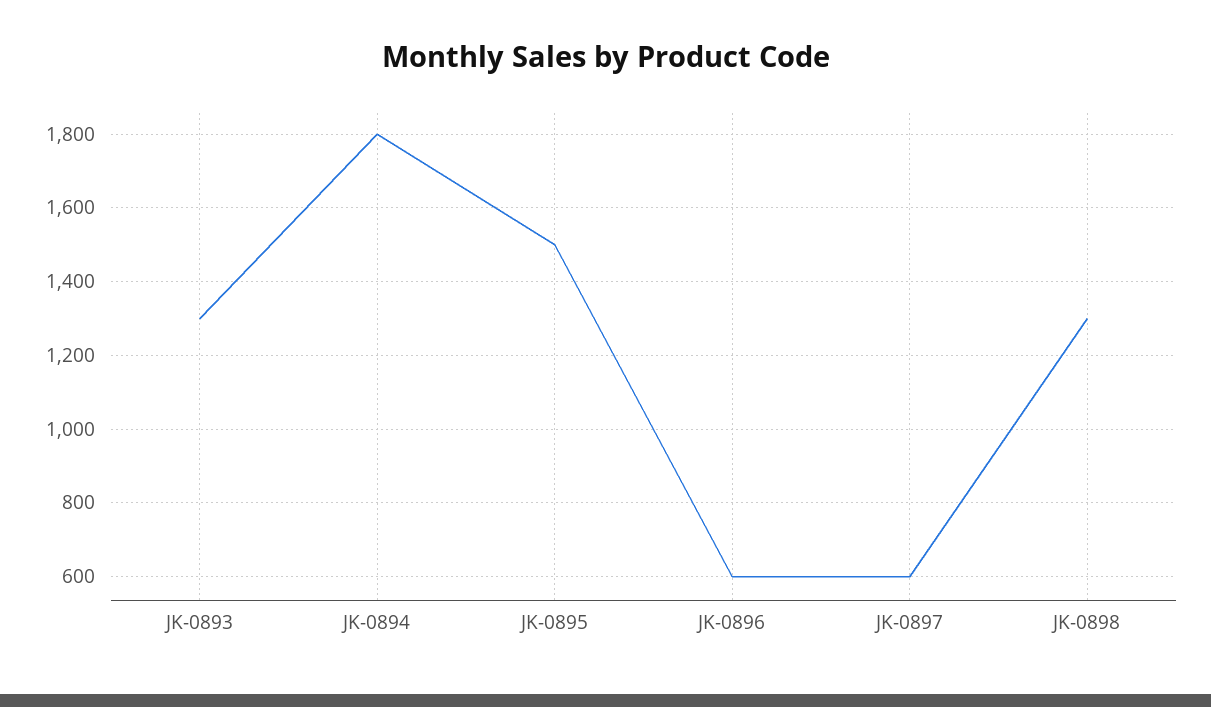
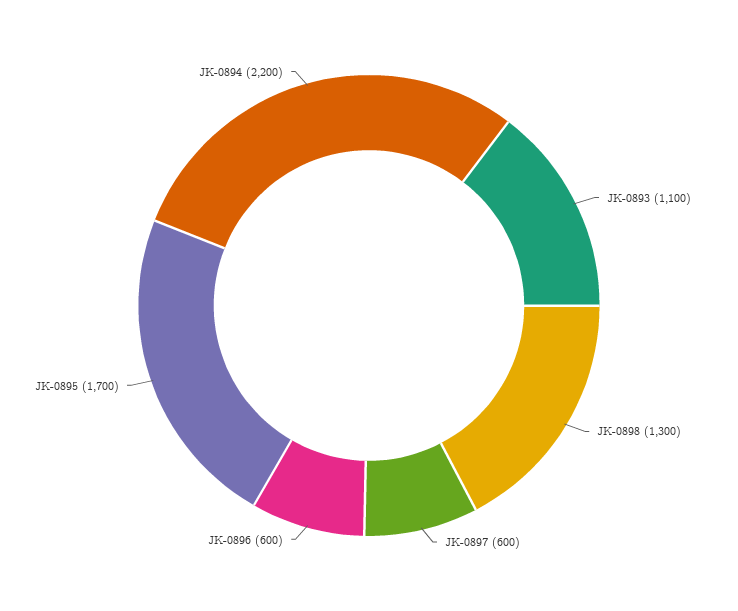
  {
-   "JK-0893": 1300,
+   "JK-0893": 1100,
-   "JK-0894": 1800,
+   "JK-0894": 2200,
-   "JK-0895": 1500,
+   "JK-0895": 1700,
    "JK-0896": 600,
    "JK-0897": 600,
    "JK-0898": 1300
  }

